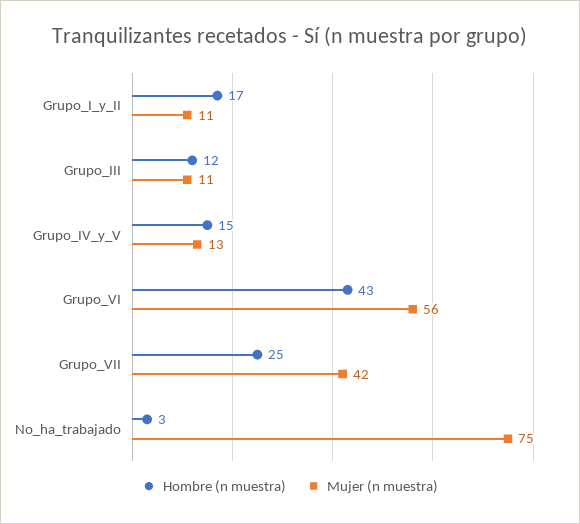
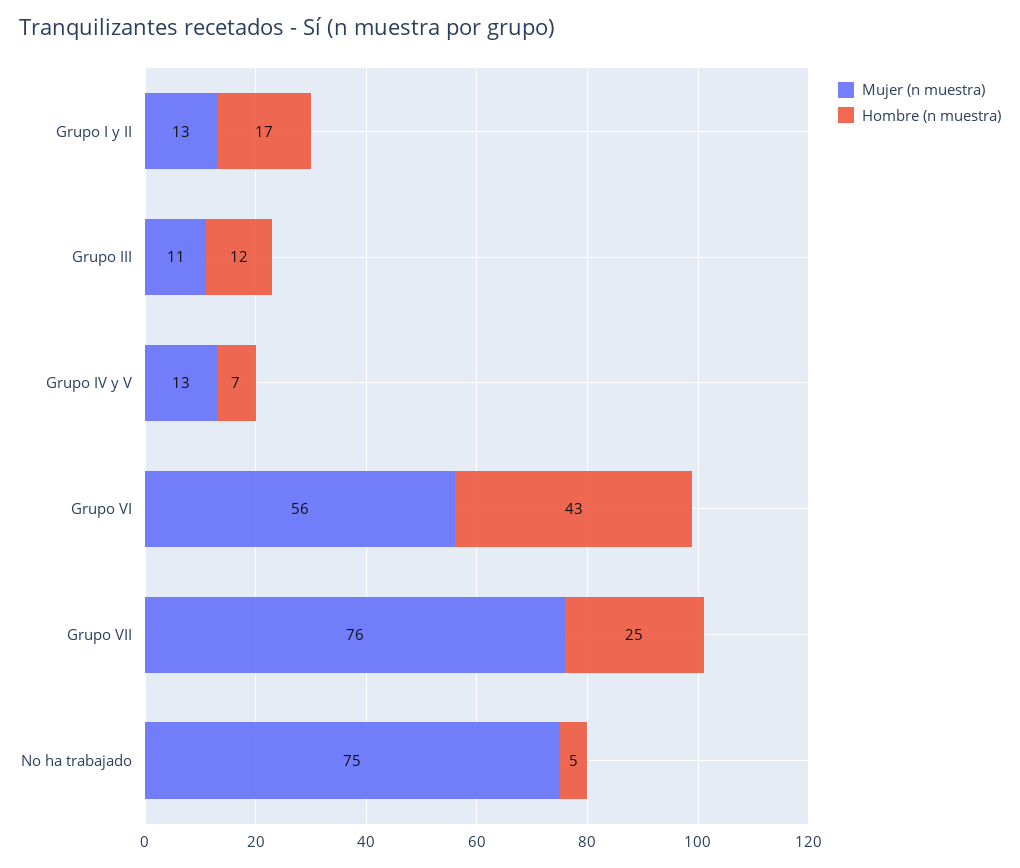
  {
    "Hombre (n muestra)": {
      "Grupo_I_y_II": 17,
      "Grupo_III": 12,
-     "Grupo_IV_y_V": 15,
+     "Grupo_IV_y_V": 7,
      "Grupo_VI": 43,
      "Grupo_VII": 25,
-     "No_ha_trabajado": 3
+     "No_ha_trabajado": 5
    },
    "Mujer (n muestra)": {
-     "Grupo_I_y_II": 11,
+     "Grupo_I_y_II": 13,
      "Grupo_III": 11,
      "Grupo_IV_y_V": 13,
      "Grupo_VI": 56,
-     "Grupo_VII": 42,
+     "Grupo_VII": 76,
      "No_ha_trabajado": 75
    }
  }

